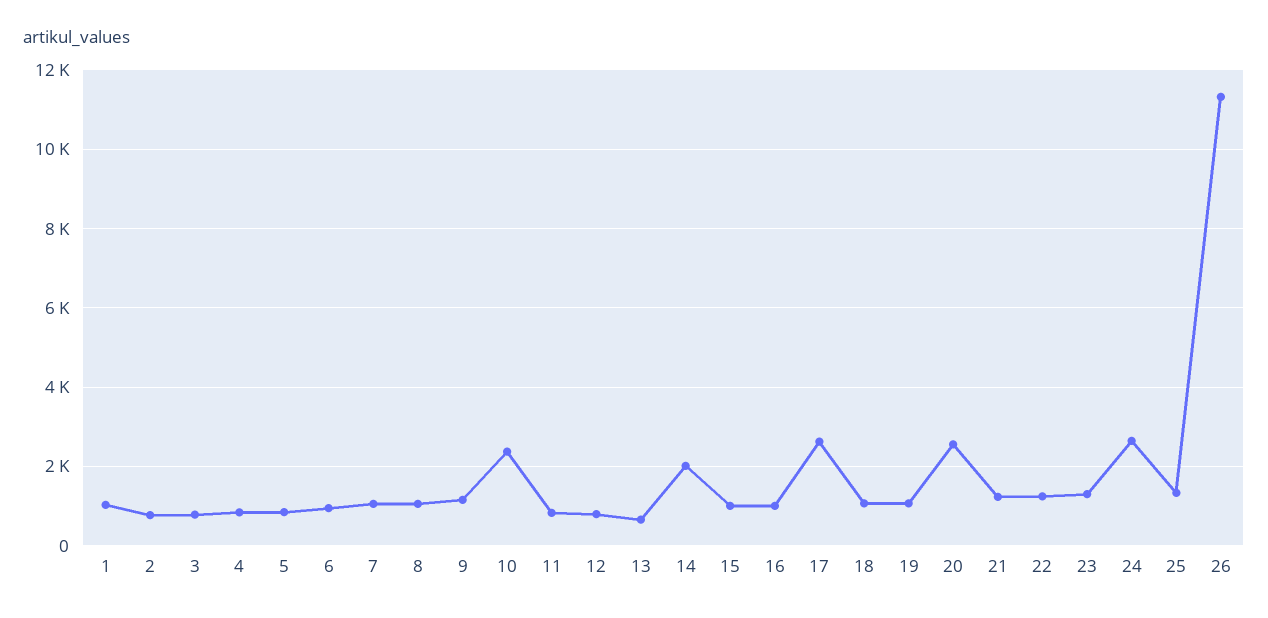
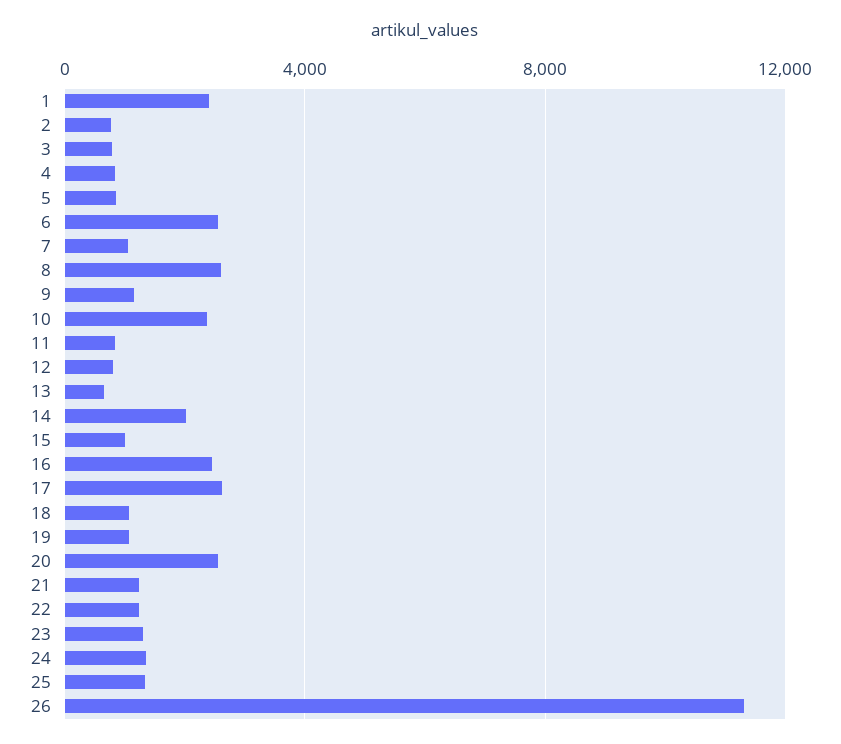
  {
-   "1": 1000,
+   "1": 2500,
    "2": 800,
    "3": 800,
    "4": 800,
    "5": 800,
-   "6": 1000,
+   "6": 2500,
    "7": 1000,
-   "8": 1000,
+   "8": 2500,
    "9": 1200,
    "10": 2400,
    "11": 800,
    "12": 800,
    "13": 600,
    "14": 2000,
    "15": 1000,
-   "16": 1000,
+   "16": 2500,
    "17": 2600,
    "18": 1000,
    "19": 1000,
    "20": 2600,
    "21": 1200,
    "22": 1200,
    "23": 1400,
-   "24": 2600,
+   "24": 1500,
    "25": 1400,
    "26": 11400
  }

